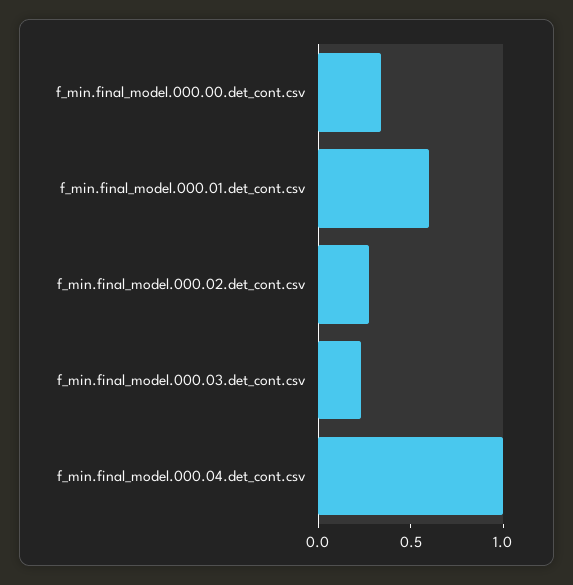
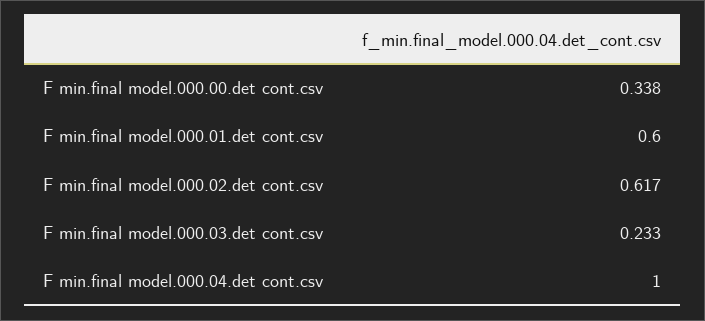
  {
    "f_min.final_model.000.00.det_cont.csv": 0.338,
    "f_min.final_model.000.01.det_cont.csv": 0.6,
-   "f_min.final_model.000.02.det_cont.csv": 0.3,
+   "f_min.final_model.000.02.det_cont.csv": 0.617,
    "f_min.final_model.000.03.det_cont.csv": 0.233,
    "f_min.final_model.000.04.det_cont.csv": 1
  }

